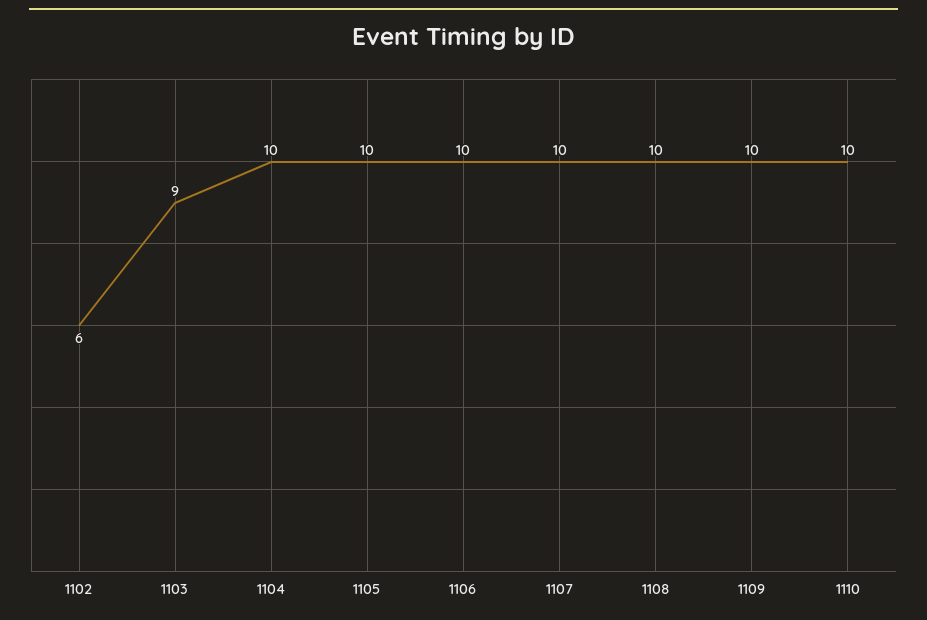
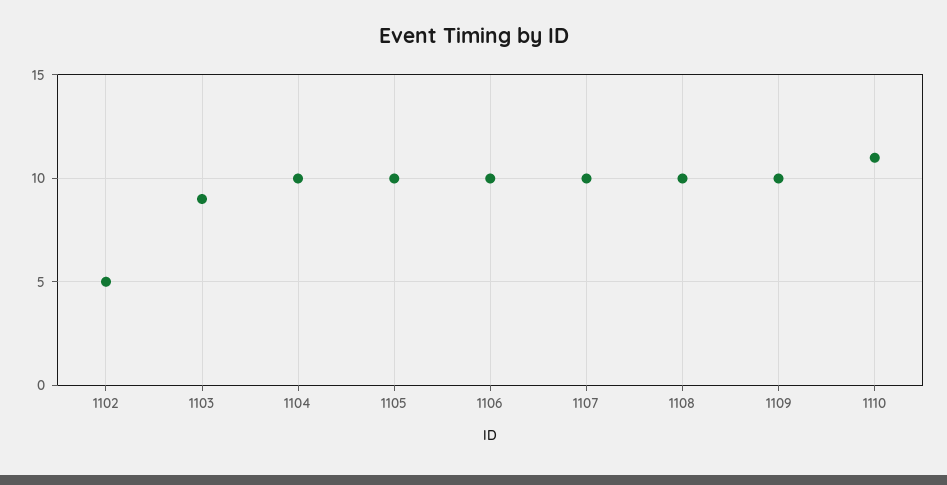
  {
-   "1102": 6,
+   "1102": 5,
    "1103": 9,
    "1104": 10,
    "1105": 10,
    "1106": 10,
    "1107": 10,
    "1108": 10,
    "1109": 10,
-   "1110": 10
+   "1110": 11
  }

